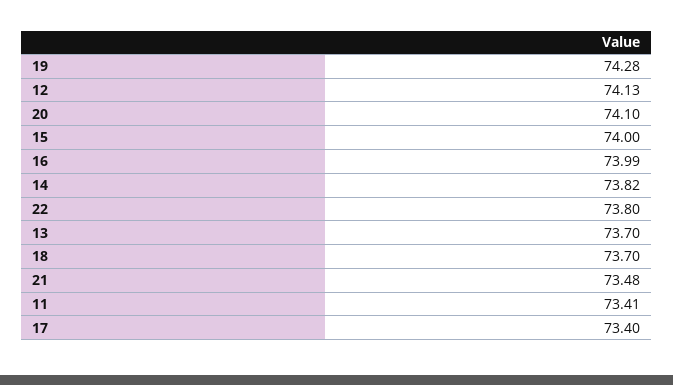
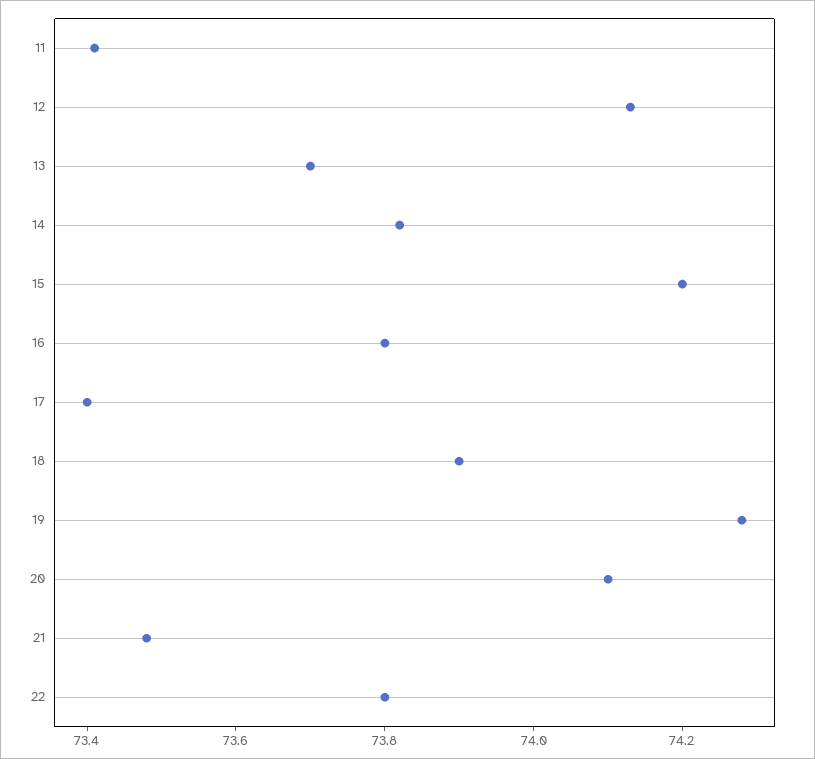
  {
    "19": 74.28,
    "12": 74.13,
    "20": 74.1,
-   "15": 74,
+   "15": 74.2,
-   "16": 73.99,
+   "16": 73.8,
    "14": 73.82,
    "22": 73.8,
    "13": 73.7,
-   "18": 73.7,
+   "18": 73.9,
    "21": 73.48,
    "11": 73.41,
    "17": 73.4
  }

